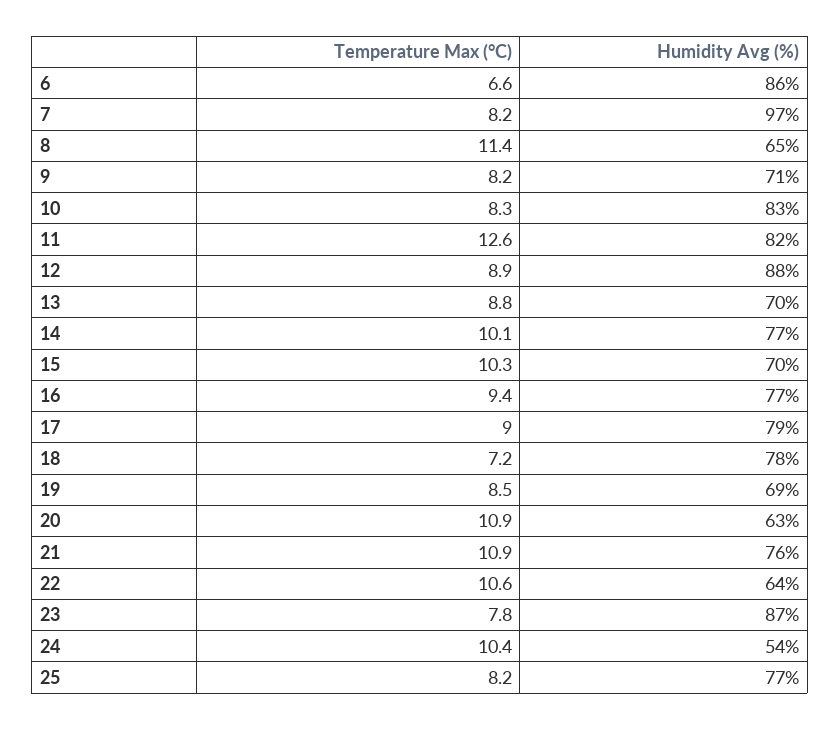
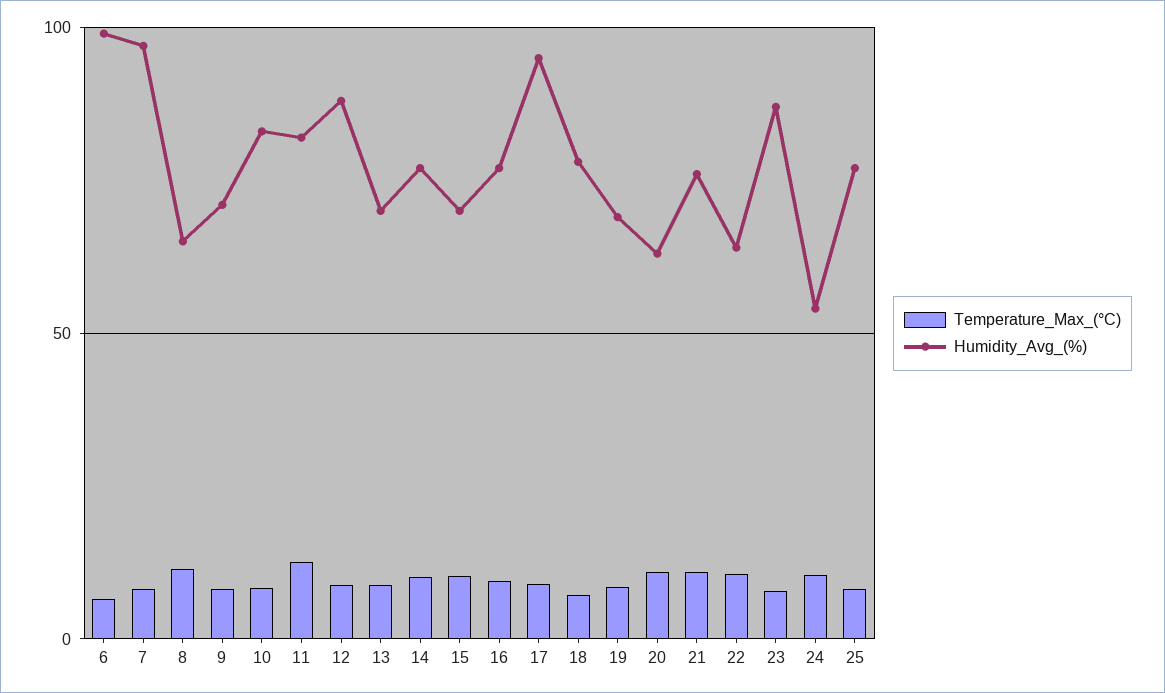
  {
    "Temperature Max (°C)": {
      "6": 6.6,
      "7": 8.2,
      "8": 11.4,
      "9": 8.2,
      "10": 8.3,
      "11": 12.6,
      "12": 8.9,
      "13": 8.8,
      "14": 10.1,
      "15": 10.3,
      "16": 9.4,
      "17": 9,
      "18": 7.2,
      "19": 8.5,
      "20": 10.9,
      "21": 10.9,
      "22": 10.6,
      "23": 7.8,
      "24": 10.4,
      "25": 8.2
    },
    "Humidity Avg (%)": {
-     "6": 86,
+     "6": 100,
      "7": 97,
      "8": 65,
      "9": 71,
      "10": 83,
      "11": 82,
      "12": 88,
      "13": 70,
      "14": 77,
      "15": 70,
      "16": 77,
-     "17": 79,
+     "17": 95,
      "18": 78,
      "19": 69,
      "20": 63,
      "21": 76,
      "22": 64,
      "23": 87,
      "24": 54,
      "25": 77
    }
  }

